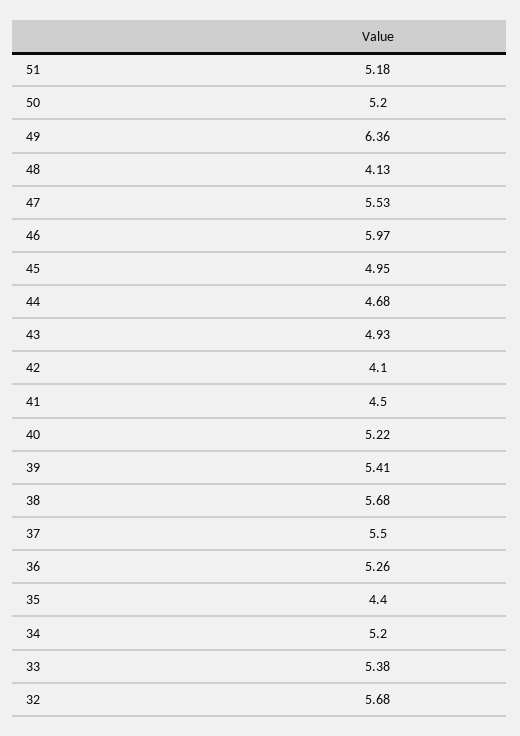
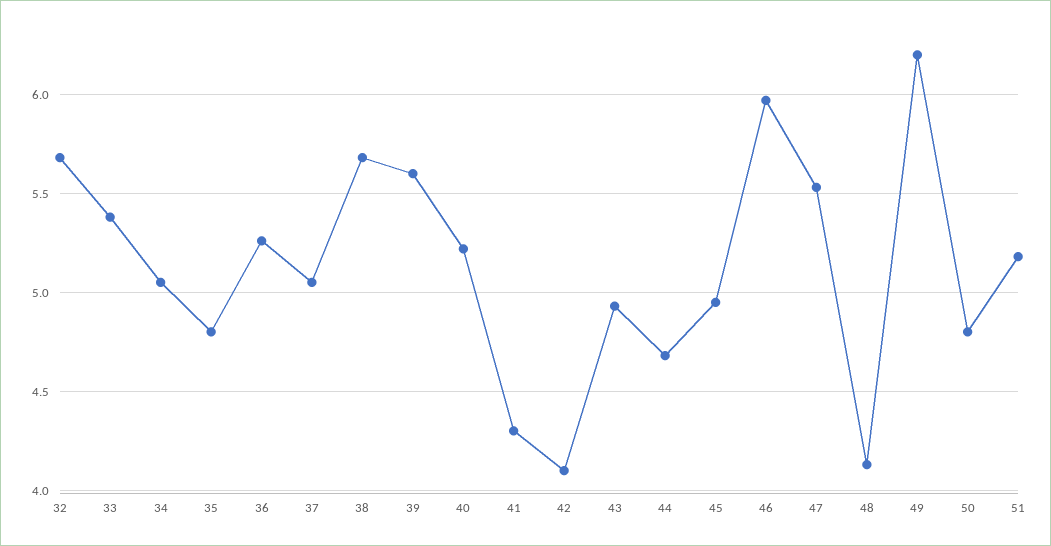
  {
    "51": 5.18,
-   "50": 5.2,
+   "50": 4.8,
-   "49": 6.36,
+   "49": 6.2,
    "48": 4.13,
    "47": 5.53,
    "46": 5.97,
    "45": 4.95,
    "44": 4.68,
    "43": 4.93,
    "42": 4.1,
-   "41": 4.5,
+   "41": 4.3,
    "40": 5.22,
-   "39": 5.41,
+   "39": 5.6,
    "38": 5.68,
-   "37": 5.5,
+   "37": 5.05,
    "36": 5.26,
-   "35": 4.4,
+   "35": 4.8,
-   "34": 5.2,
+   "34": 5.05,
    "33": 5.38,
    "32": 5.68
  }

